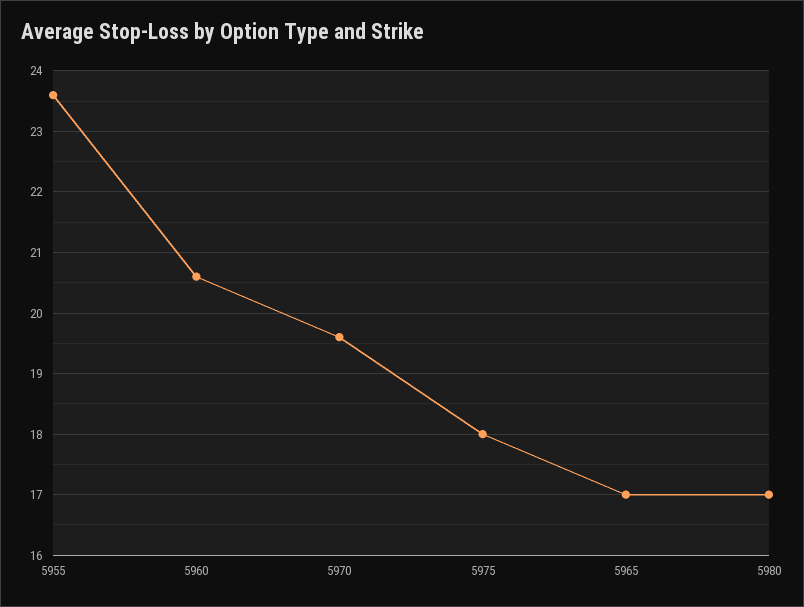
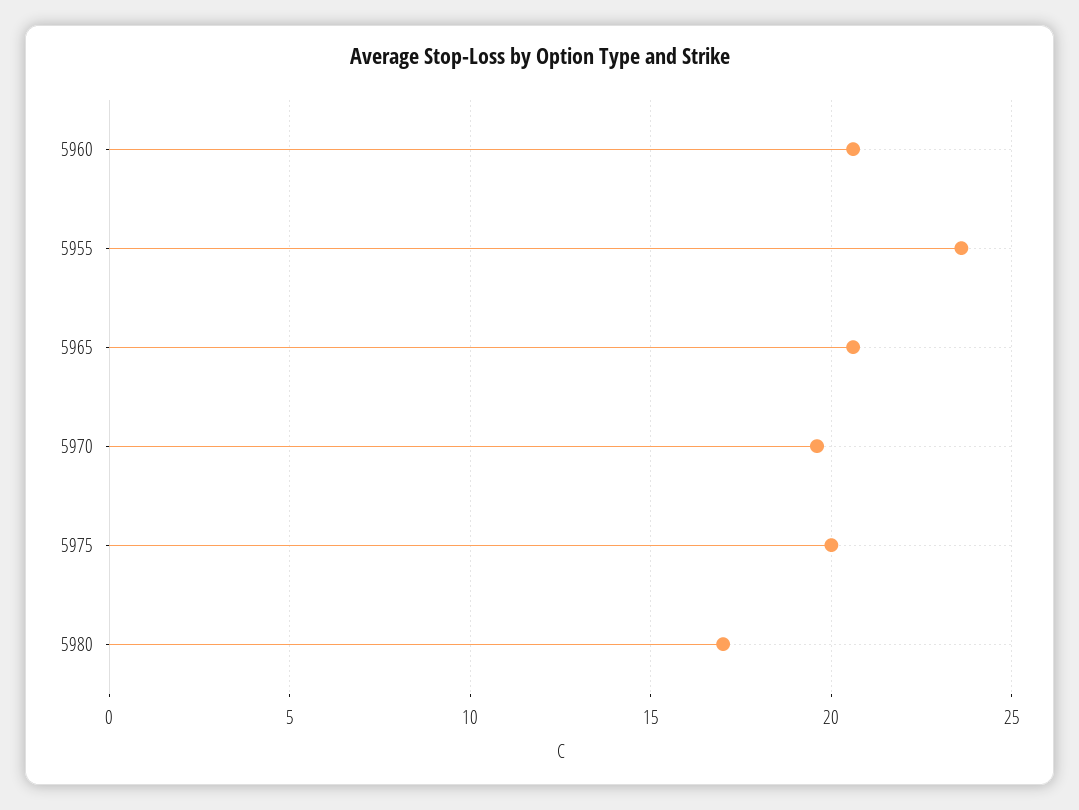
  {
    "5955": 23.6,
    "5960": 20.6,
    "5970": 19.6,
-   "5975": 18,
+   "5975": 20,
-   "5965": 17,
+   "5965": 20.5,
    "5980": 17
  }

